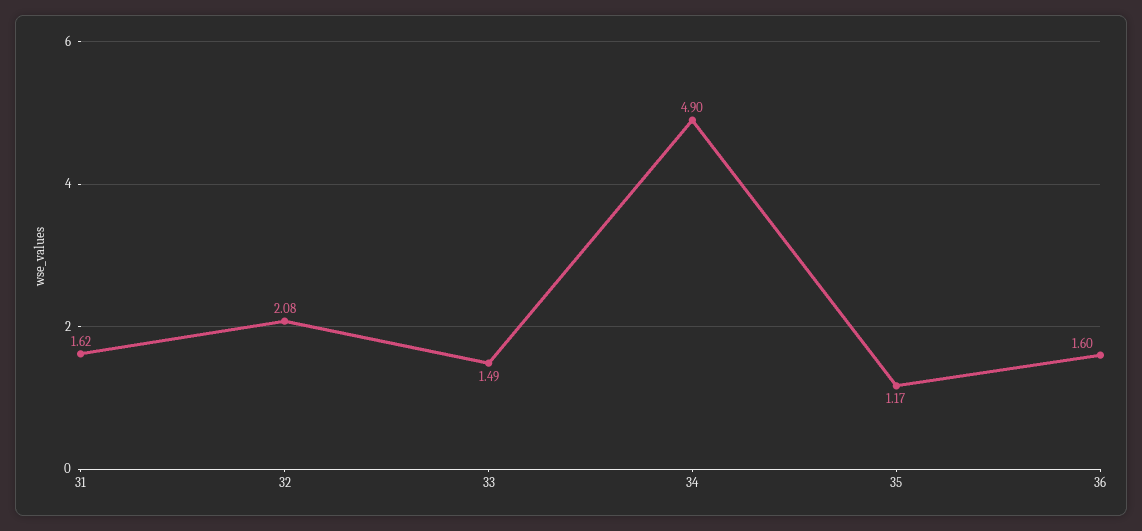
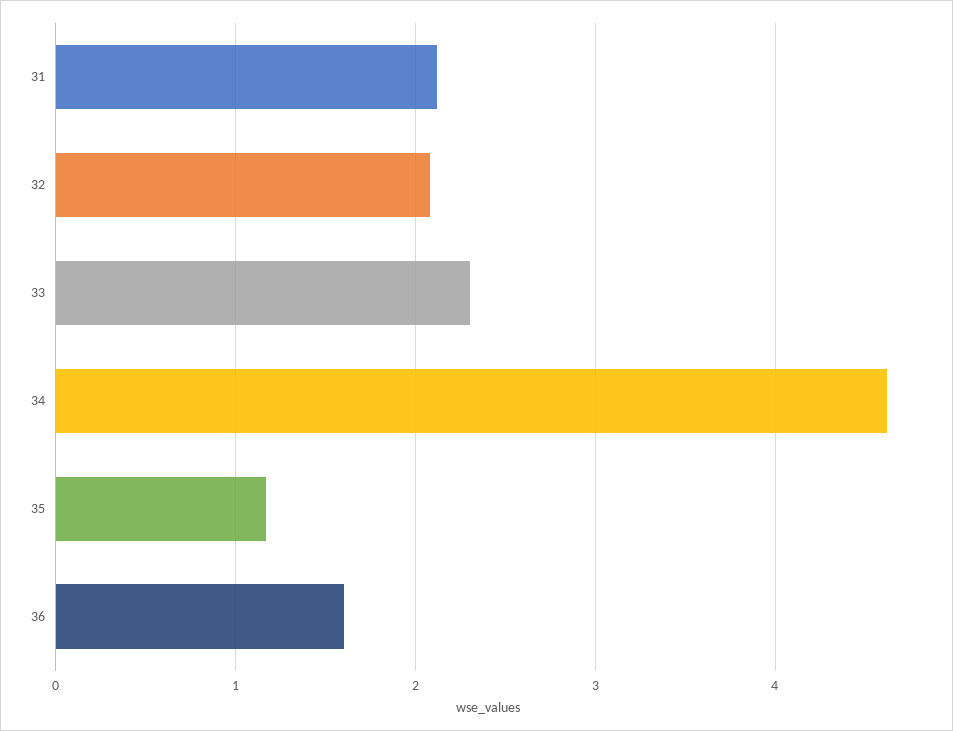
  {
-   "31": 1.62,
+   "31": 2.1,
    "32": 2.08,
-   "33": 1.49,
+   "33": 2.3,
-   "34": 4.9,
+   "34": 4.6,
    "35": 1.17,
    "36": 1.6
  }

